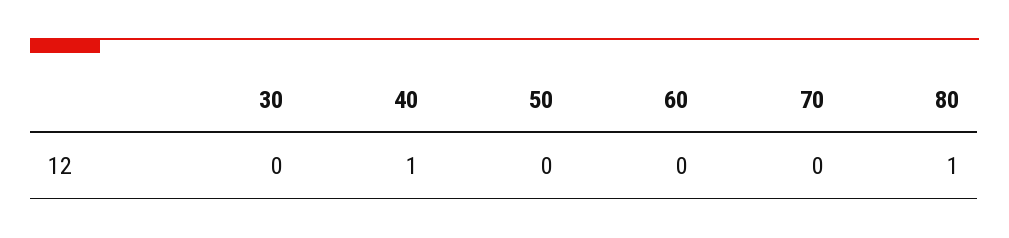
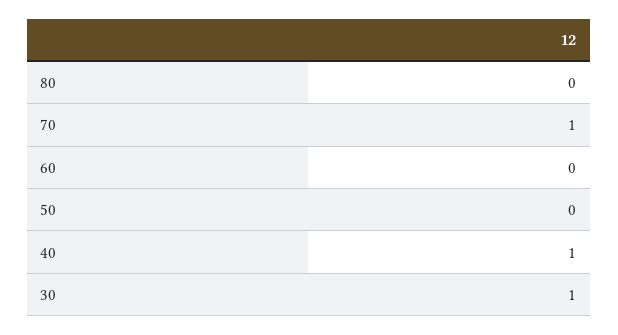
  {
-   "30": 0,
+   "30": 1,
    "40": 1,
    "50": 0,
    "60": 0,
-   "70": 0,
+   "70": 1,
-   "80": 1
+   "80": 0
  }

